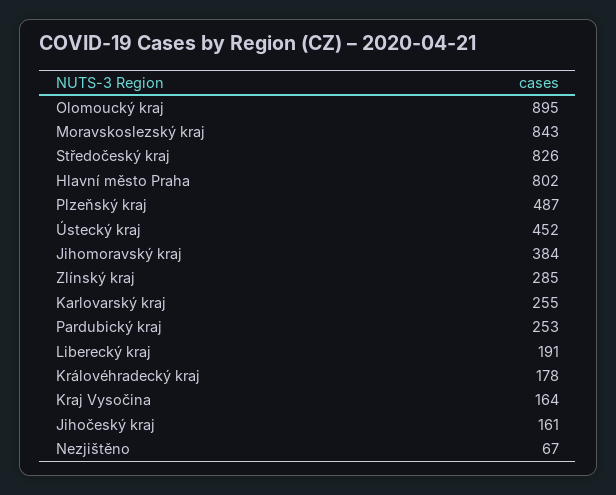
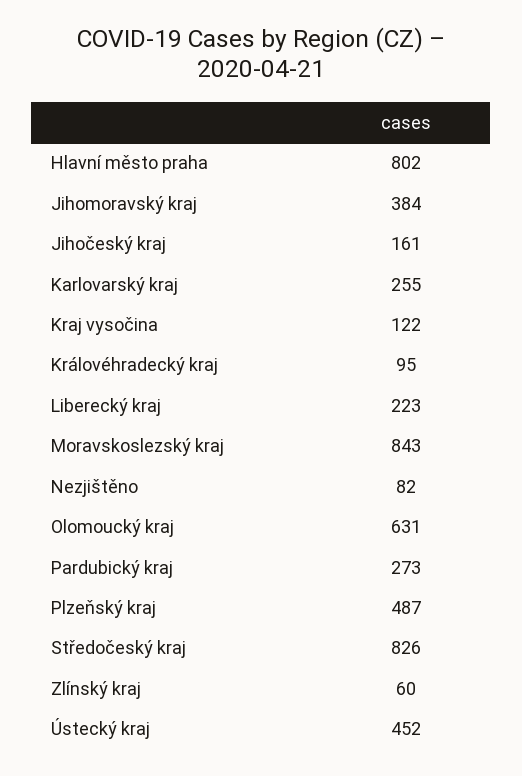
  {
-   "Olomoucký kraj": 895,
+   "Olomoucký kraj": 631,
    "Moravskoslezský kraj": 843,
    "Středočeský kraj": 826,
    "Hlavní město Praha": 802,
    "Plzeňský kraj": 487,
    "Ústecký kraj": 452,
    "Jihomoravský kraj": 384,
-   "Zlínský kraj": 285,
+   "Zlínský kraj": 60,
    "Karlovarský kraj": 255,
-   "Pardubický kraj": 253,
+   "Pardubický kraj": 273,
-   "Liberecký kraj": 191,
+   "Liberecký kraj": 223,
-   "Královéhradecký kraj": 178,
+   "Královéhradecký kraj": 95,
-   "Kraj Vysočina": 164,
+   "Kraj Vysočina": 122,
    "Jihočeský kraj": 161,
-   "Nezjištěno": 67
+   "Nezjištěno": 82
  }

